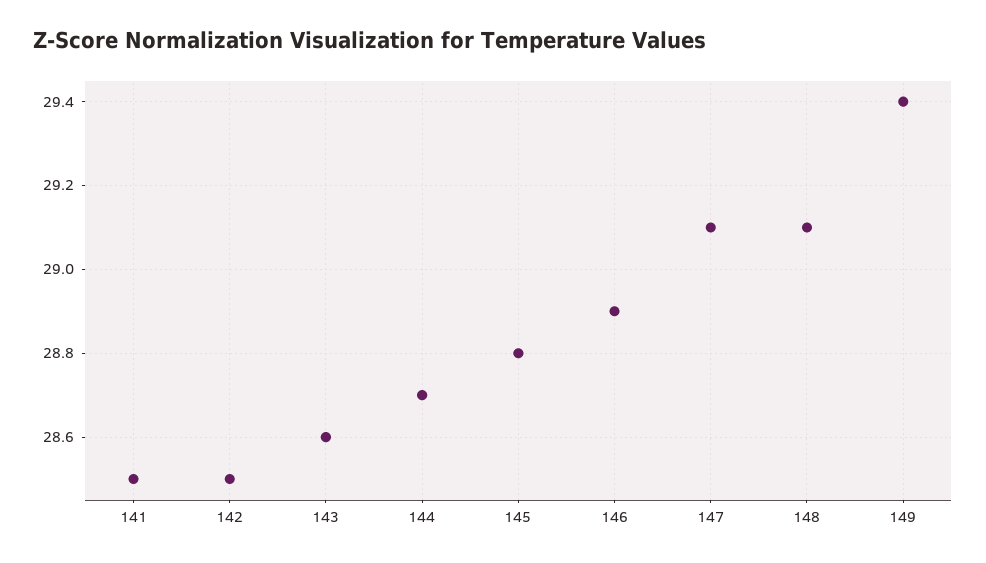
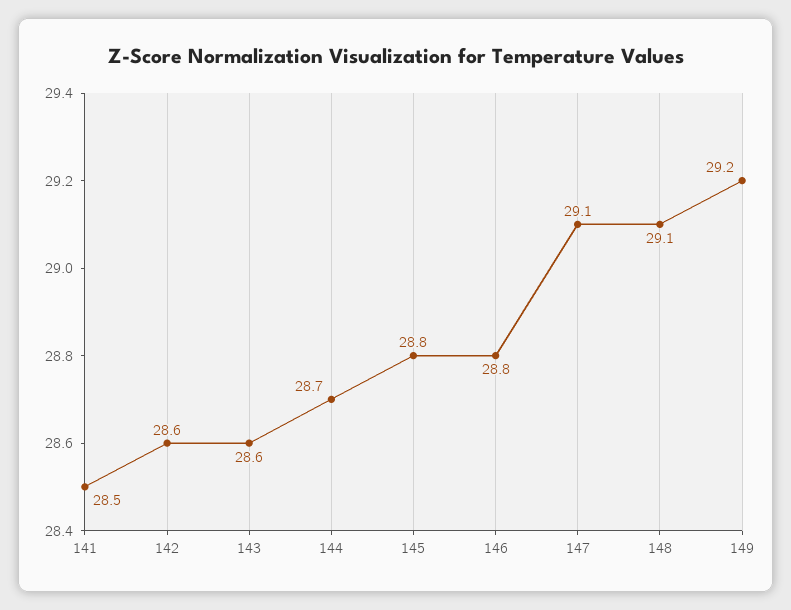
  {
    "141": 28.5,
-   "142": 28.5,
+   "142": 28.6,
    "143": 28.6,
    "144": 28.7,
    "145": 28.8,
-   "146": 28.9,
+   "146": 28.8,
    "147": 29.1,
    "148": 29.1,
-   "149": 29.4
+   "149": 29.2
  }

